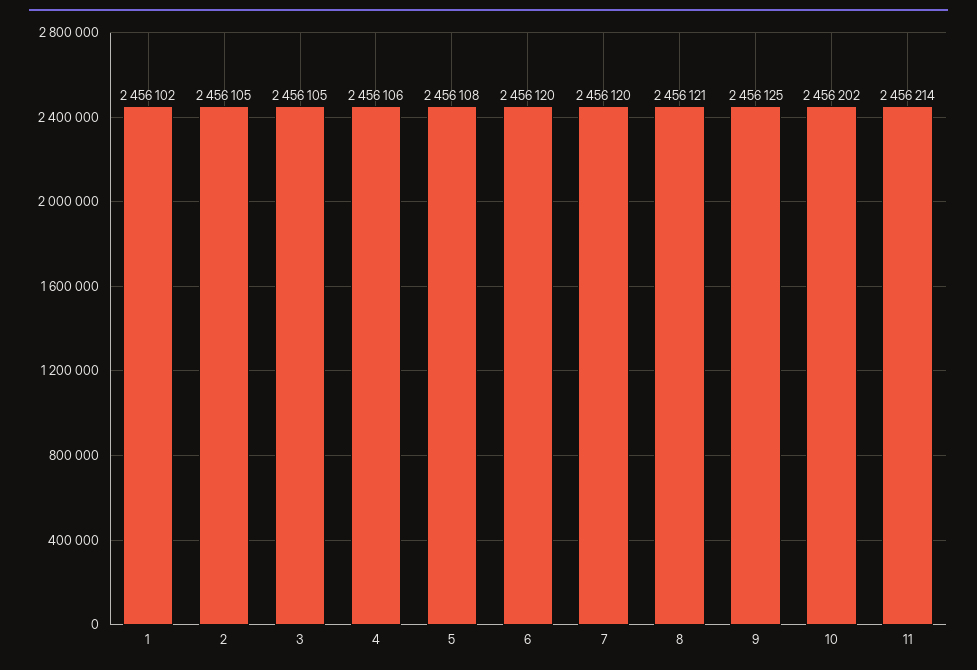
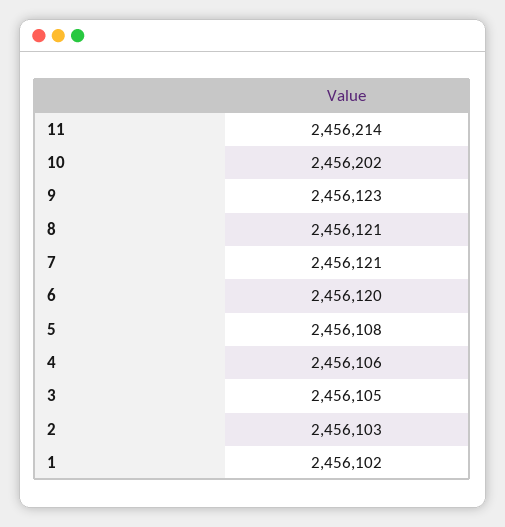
  {
    "1": 2456102,
-   "2": 2456105,
+   "2": 2456103,
    "3": 2456105,
    "4": 2456106,
    "5": 2456108,
    "6": 2456120,
-   "7": 2456120,
+   "7": 2456121,
    "8": 2456121,
-   "9": 2456125,
+   "9": 2456123,
    "10": 2456202,
    "11": 2456214
  }

